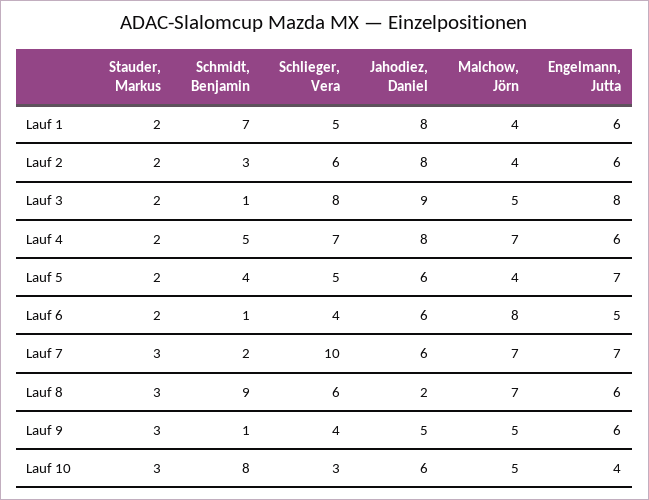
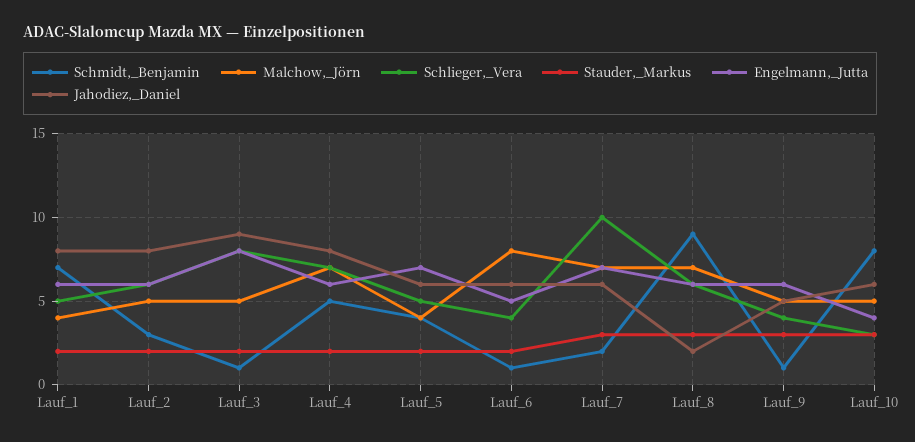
  {
    "Stauder, Markus": {
      "Lauf 1": 2,
      "Lauf 2": 2,
      "Lauf 3": 2,
      "Lauf 4": 2,
      "Lauf 5": 2,
      "Lauf 6": 2,
      "Lauf 7": 3,
      "Lauf 8": 3,
      "Lauf 9": 3,
      "Lauf 10": 3
    },
    "Schmidt, Benjamin": {
      "Lauf 1": 7,
      "Lauf 2": 3,
      "Lauf 3": 1,
      "Lauf 4": 5,
      "Lauf 5": 4,
      "Lauf 6": 1,
      "Lauf 7": 2,
      "Lauf 8": 9,
      "Lauf 9": 1,
      "Lauf 10": 8
    },
    "Schlieger, Vera": {
      "Lauf 1": 5,
      "Lauf 2": 6,
      "Lauf 3": 8,
      "Lauf 4": 7,
      "Lauf 5": 5,
      "Lauf 6": 4,
      "Lauf 7": 10,
      "Lauf 8": 6,
      "Lauf 9": 4,
      "Lauf 10": 3
    },
    "Jahodiez, Daniel": {
      "Lauf 1": 8,
      "Lauf 2": 8,
      "Lauf 3": 9,
      "Lauf 4": 8,
      "Lauf 5": 6,
      "Lauf 6": 6,
      "Lauf 7": 6,
      "Lauf 8": 2,
      "Lauf 9": 5,
      "Lauf 10": 6
    },
    "Malchow, Jörn": {
      "Lauf 1": 4,
-     "Lauf 2": 4,
+     "Lauf 2": 5,
      "Lauf 3": 5,
      "Lauf 4": 7,
      "Lauf 5": 4,
      "Lauf 6": 8,
      "Lauf 7": 7,
      "Lauf 8": 7,
      "Lauf 9": 5,
      "Lauf 10": 5
    },
    "Engelmann, Jutta": {
      "Lauf 1": 6,
      "Lauf 2": 6,
      "Lauf 3": 8,
      "Lauf 4": 6,
      "Lauf 5": 7,
      "Lauf 6": 5,
      "Lauf 7": 7,
      "Lauf 8": 6,
      "Lauf 9": 6,
      "Lauf 10": 4
    }
  }

